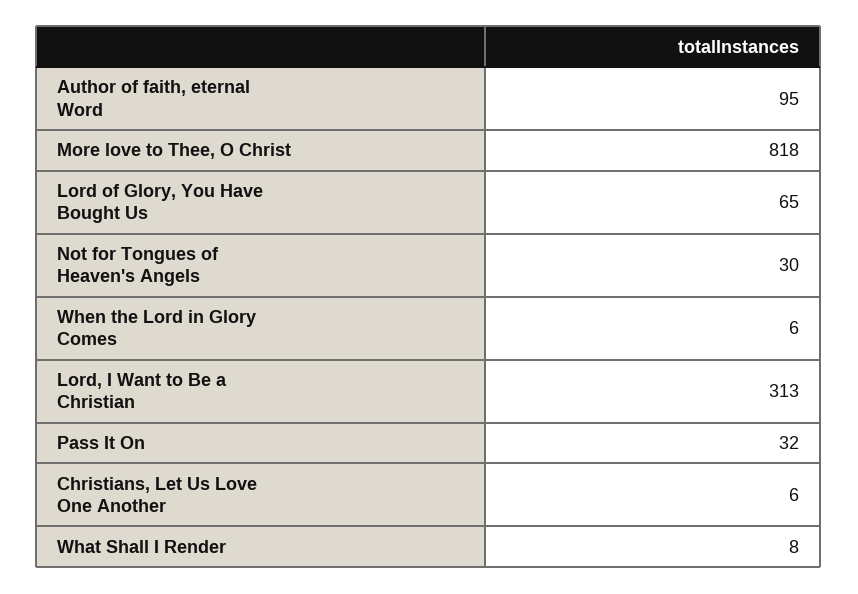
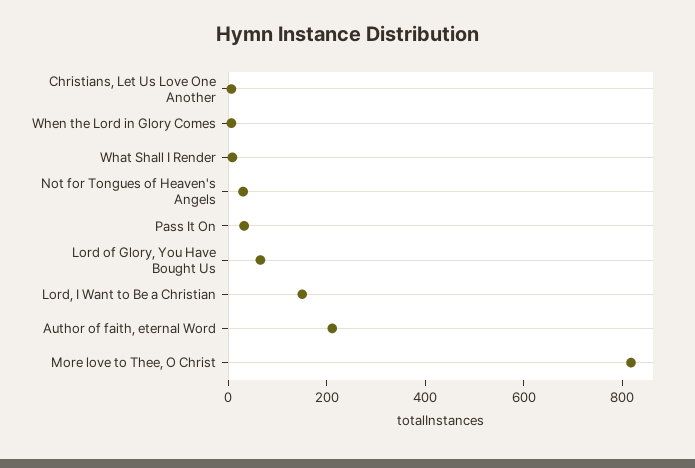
  {
-   "Author of faith, eternal Word": 95,
+   "Author of faith, eternal Word": 200,
    "More love to Thee, O Christ": 818,
    "Lord of Glory, You Have Bought Us": 65,
    "Not for Tongues of Heaven's Angels": 30,
    "When the Lord in Glory Comes": 6,
-   "Lord, I Want to Be a Christian": 313,
+   "Lord, I Want to Be a Christian": 150,
    "Pass It On": 32,
    "Christians, Let Us Love One Another": 6,
    "What Shall I Render": 8
  }

